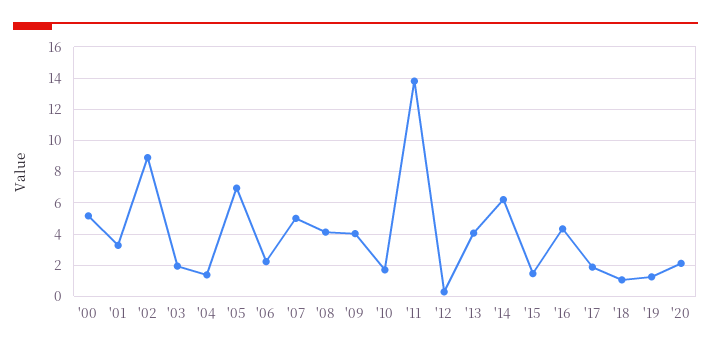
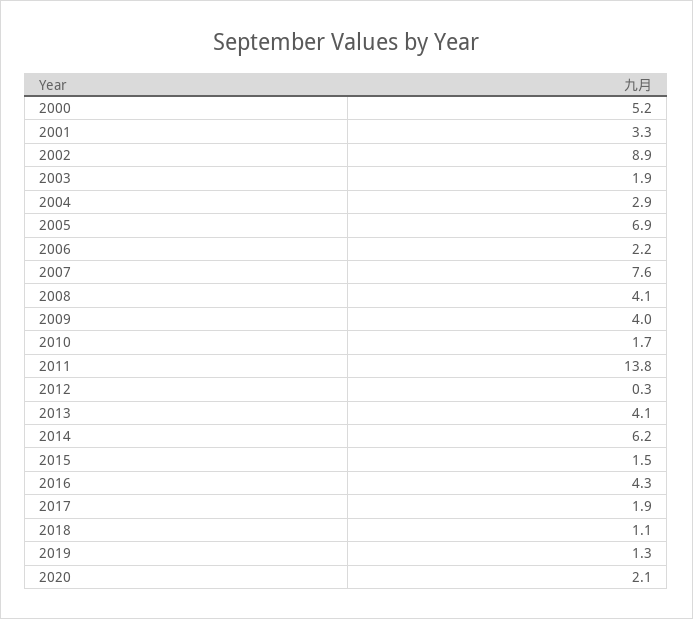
  {
    "'00": 5.2,
    "'01": 3.3,
    "'02": 8.9,
    "'03": 1.9,
-   "'04": 1.5,
+   "'04": 2.9,
    "'05": 6.9,
    "'06": 2.2,
-   "'07": 5,
+   "'07": 7.6,
    "'08": 4.1,
    "'09": 4,
    "'10": 1.7,
    "'11": 13.8,
    "'12": 0.3,
    "'13": 4.1,
    "'14": 6.2,
    "'15": 1.5,
    "'16": 4.3,
    "'17": 1.9,
    "'18": 1.1,
    "'19": 1.3,
    "'20": 2.1
  }

